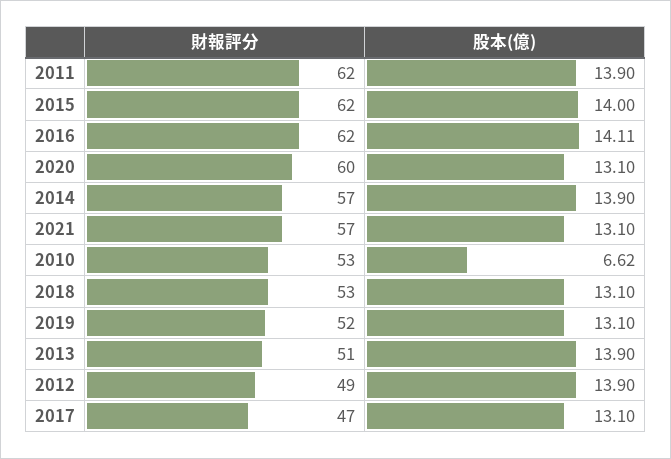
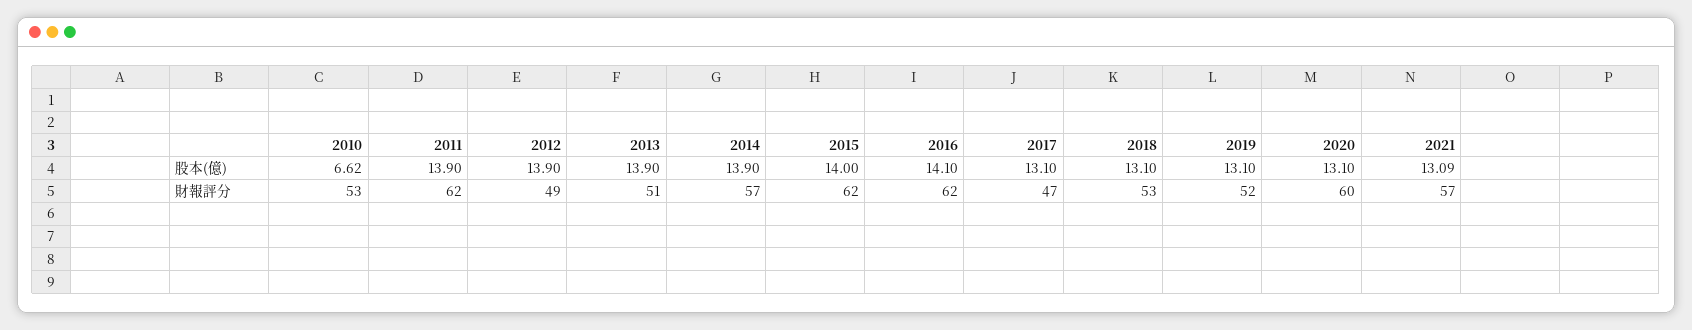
  {
    "財報評分": {
      "2011": 62,
      "2015": 62,
      "2016": 62,
      "2020": 60,
      "2014": 57,
      "2021": 57,
      "2010": 53,
      "2018": 53,
      "2019": 52,
      "2013": 51,
      "2012": 49,
      "2017": 47
    },
    "股本(億)": {
      "2011": 13.9,
      "2015": 14,
-     "2016": 14.11,
+     "2016": 14.1,
      "2020": 13.1,
      "2014": 13.9,
-     "2021": 13.1,
+     "2021": 13.09,
      "2010": 6.62,
      "2018": 13.1,
      "2019": 13.1,
      "2013": 13.9,
      "2012": 13.9,
      "2017": 13.1
    }
  }

